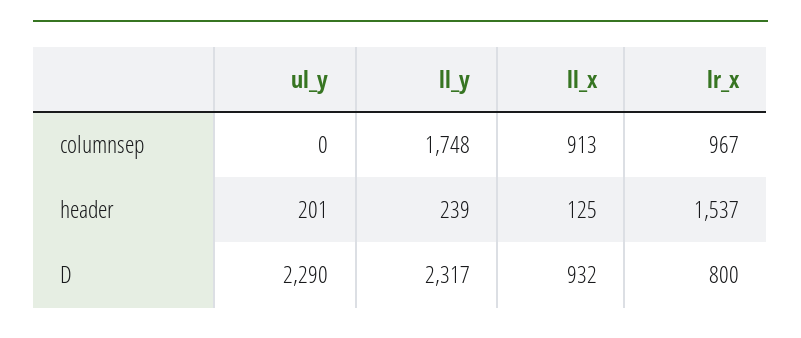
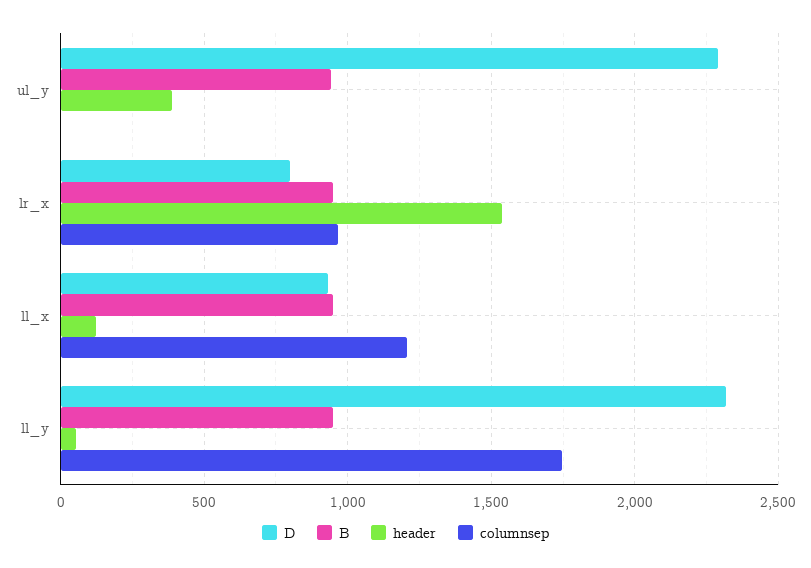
  {
    "columnsep": {
      "ul_y": 0,
      "ll_y": 1748,
-     "ll_x": 913,
+     "ll_x": 1200,
      "lr_x": 967
    },
    "header": {
-     "ul_y": 201,
+     "ul_y": 400,
-     "ll_y": 239,
+     "ll_y": 50,
      "ll_x": 125,
      "lr_x": 1537
    },
    "D": {
      "ul_y": 2290,
      "ll_y": 2317,
      "ll_x": 932,
      "lr_x": 800
-   }
+   },
+   "B": {
+     "ul_y": 950,
+     "lr_x": 950,
+     "ll_x": 950,
+     "ll_y": 950
+   }
  }

